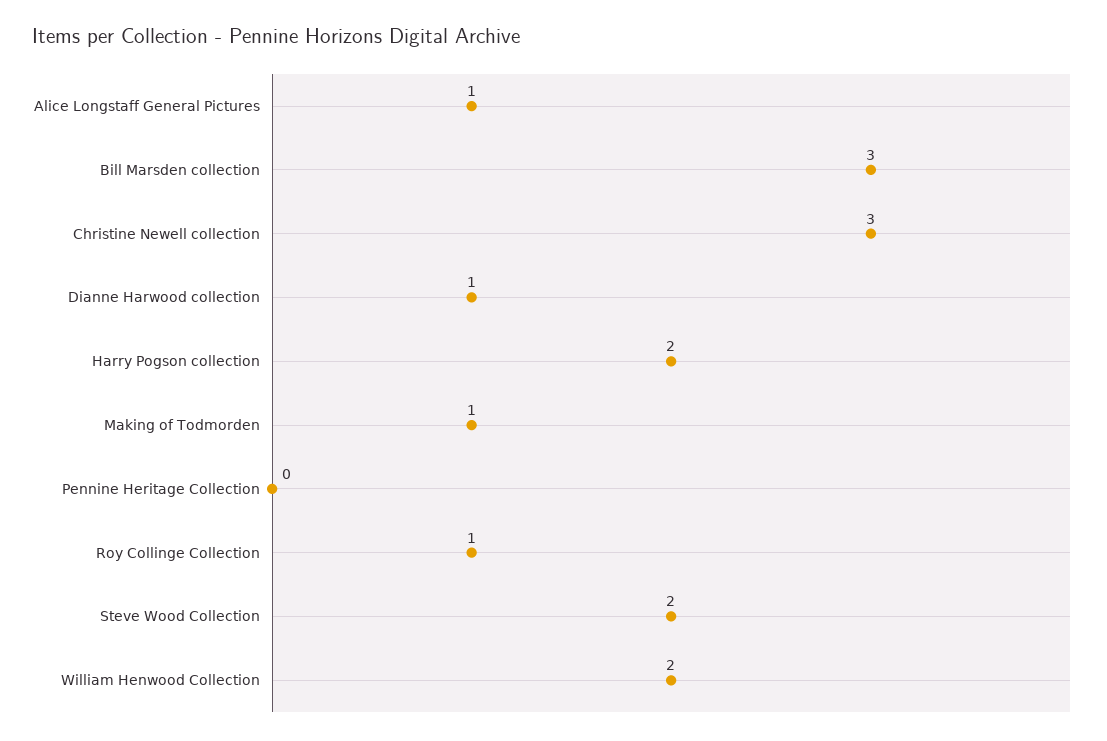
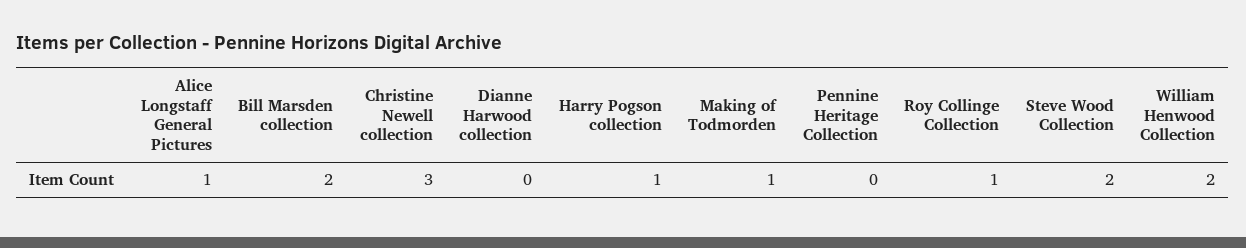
  {
    "Alice Longstaff General Pictures": 1,
-   "Bill Marsden collection": 3,
+   "Bill Marsden collection": 2,
    "Christine Newell collection": 3,
-   "Dianne Harwood collection": 1,
+   "Dianne Harwood collection": 0,
-   "Harry Pogson collection": 2,
+   "Harry Pogson collection": 1,
    "Making of Todmorden": 1,
    "Pennine Heritage Collection": 0,
    "Roy Collinge Collection": 1,
    "Steve Wood Collection": 2,
    "William Henwood Collection": 2
  }

